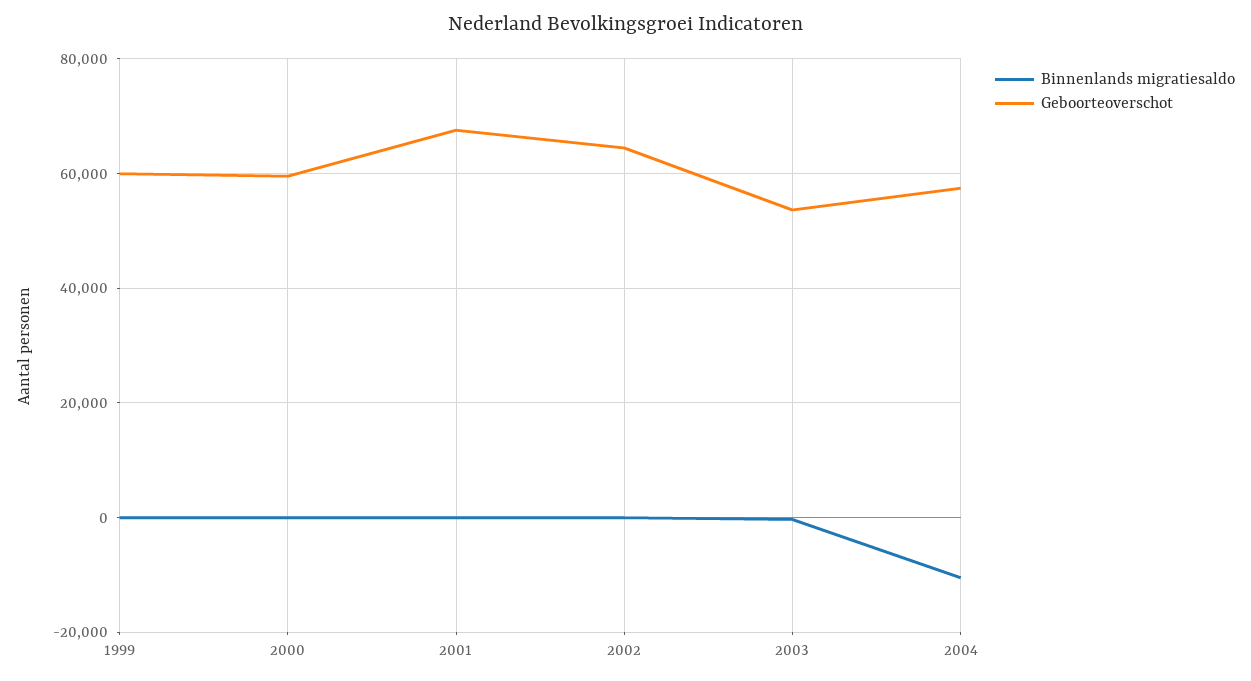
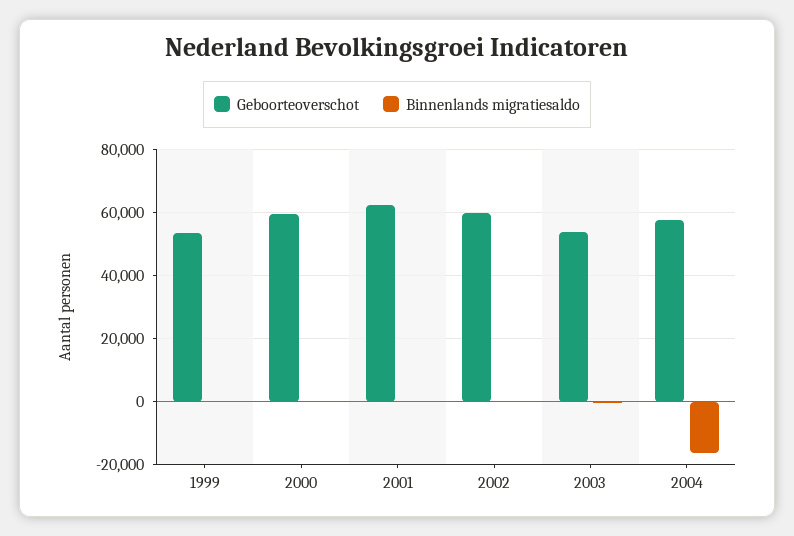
  {
    "Binnenlands migratiesaldo": {
      "1999": 0,
      "2000": 0,
      "2001": 0,
      "2002": 0,
      "2003": 0,
-     "2004": -10000
+     "2004": -16000
    },
    "Geboorteoverschot": {
-     "1999": 60000,
+     "1999": 54000,
      "2000": 60000,
-     "2001": 68000,
+     "2001": 62000,
-     "2002": 64000,
+     "2002": 60000,
      "2003": 54000,
      "2004": 58000
    }
  }

